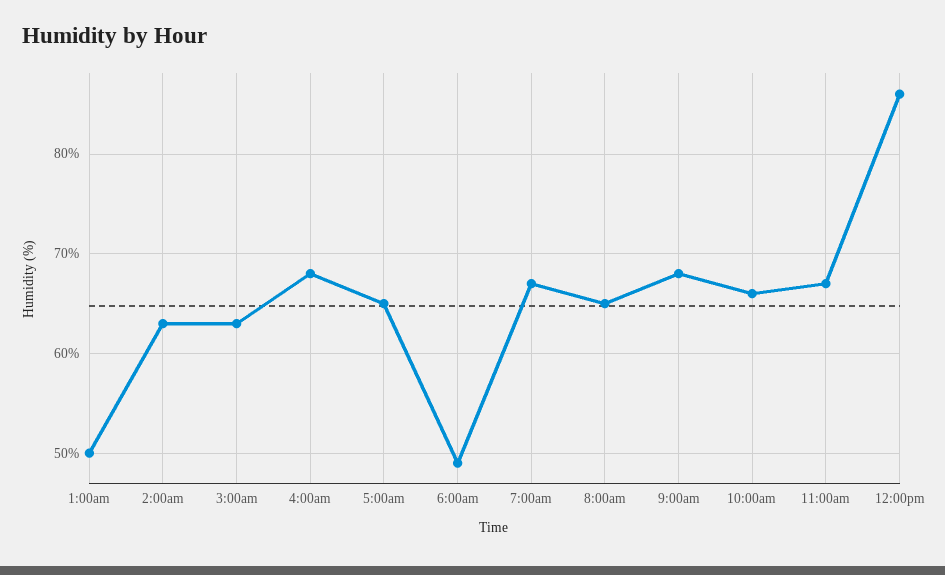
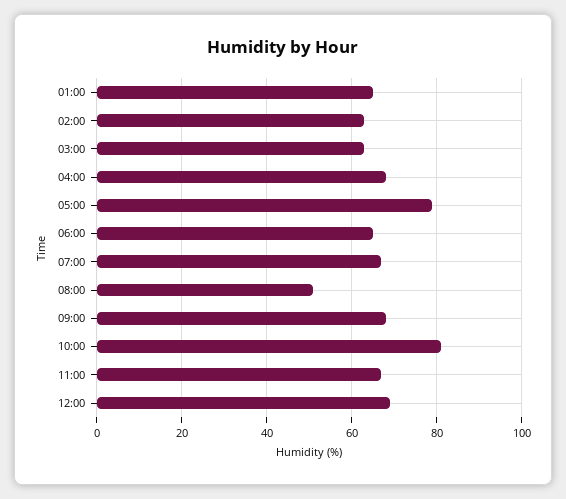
  {
-   "1:00am": 50,
+   "1:00am": 65,
    "2:00am": 63,
    "3:00am": 63,
    "4:00am": 68,
-   "5:00am": 65,
+   "5:00am": 80,
-   "6:00am": 49,
+   "6:00am": 65,
    "7:00am": 67,
-   "8:00am": 65,
+   "8:00am": 50,
    "9:00am": 68,
-   "10:00am": 66,
+   "10:00am": 80,
    "11:00am": 67,
-   "12:00pm": 86
+   "12:00pm": 70
  }

